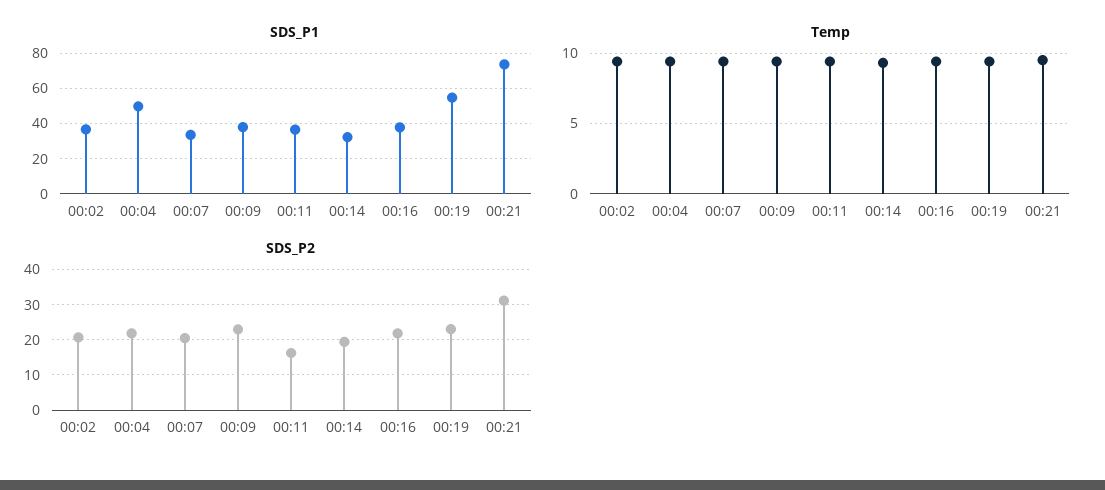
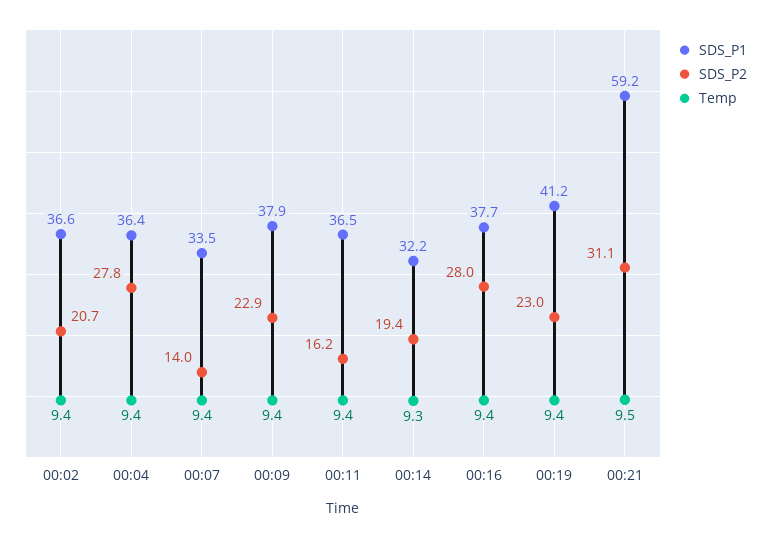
  {
    "SDS_P1": {
      "00:02": 36.6,
-     "00:04": 50,
+     "00:04": 36.4,
      "00:07": 33.5,
      "00:09": 37.9,
      "00:11": 36.5,
      "00:14": 32.2,
      "00:16": 37.7,
-     "00:19": 55,
+     "00:19": 41.2,
-     "00:21": 75
+     "00:21": 59.2
    },
    "Temp": {
      "00:02": 9.4,
      "00:04": 9.4,
      "00:07": 9.4,
      "00:09": 9.4,
      "00:11": 9.4,
      "00:14": 9.3,
      "00:16": 9.4,
      "00:19": 9.4,
      "00:21": 9.5
    },
    "SDS_P2": {
      "00:02": 20.7,
-     "00:04": 22,
+     "00:04": 27.8,
-     "00:07": 20,
+     "00:07": 14,
      "00:09": 22.9,
      "00:11": 16.2,
      "00:14": 19.4,
-     "00:16": 22,
+     "00:16": 28,
      "00:19": 23,
      "00:21": 31.1
    }
  }

